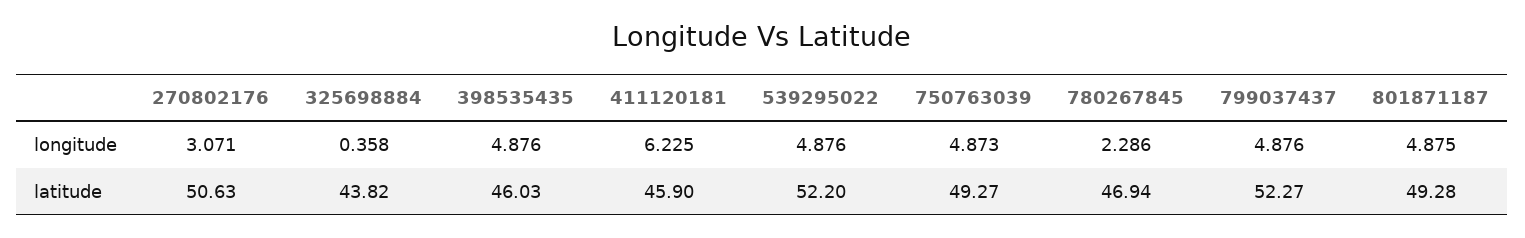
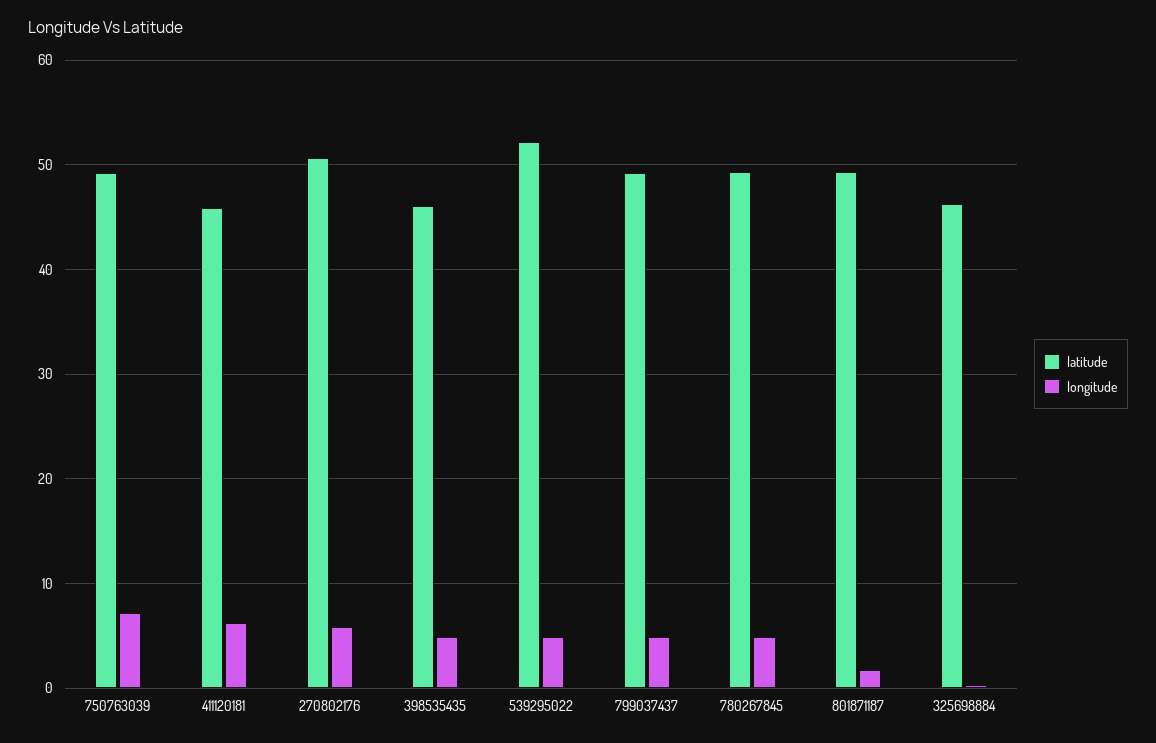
  {
    "longitude": {
-     "270802176": 3.071,
+     "270802176": 6,
      "325698884": 0.358,
      "398535435": 4.876,
      "411120181": 6.225,
      "539295022": 4.876,
-     "750763039": 4.873,
+     "750763039": 7,
-     "780267845": 2.286,
+     "780267845": 5,
      "799037437": 4.876,
-     "801871187": 4.875
+     "801871187": 2
    },
    "latitude": {
      "270802176": 50.63,
-     "325698884": 43.82,
+     "325698884": 46,
      "398535435": 46.03,
      "411120181": 45.9,
      "539295022": 52.2,
      "750763039": 49.27,
-     "780267845": 46.94,
+     "780267845": 49,
-     "799037437": 52.27,
+     "799037437": 49,
      "801871187": 49.28
    }
  }

